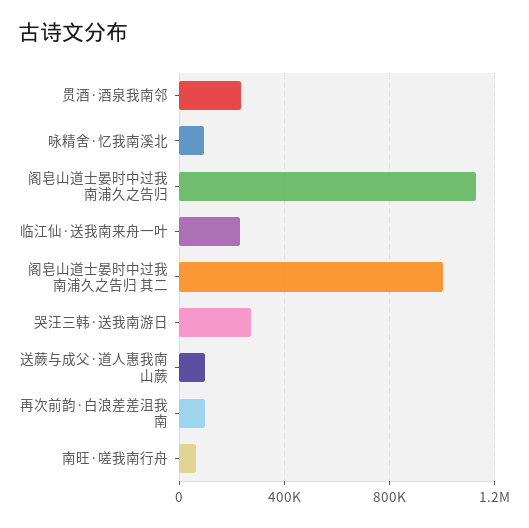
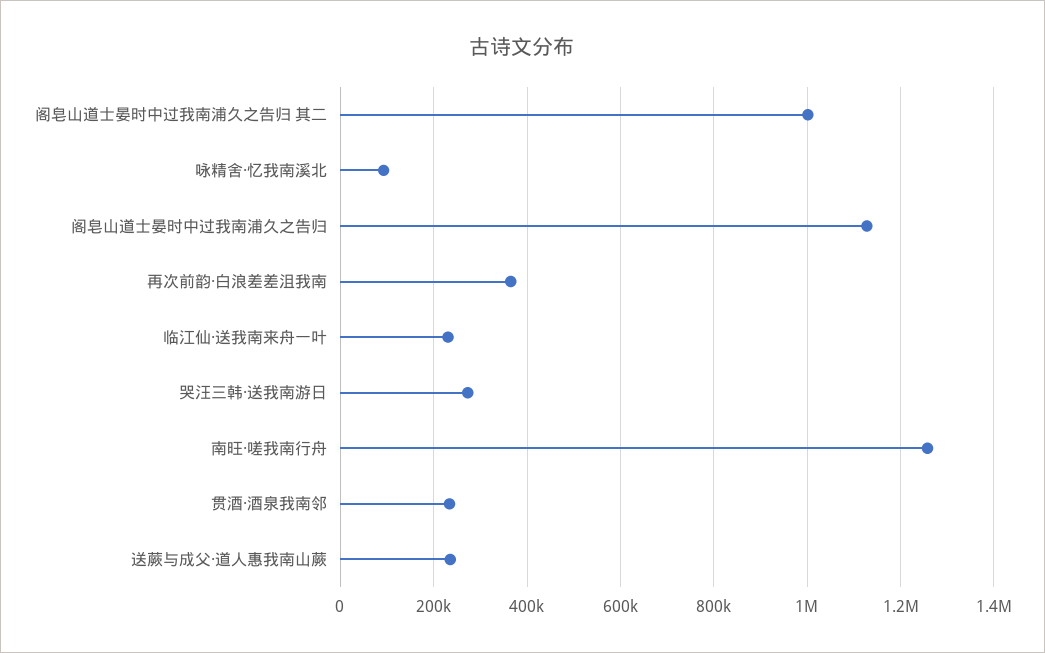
  {
    "贯酒·酒泉我南邻": 240000,
    "咏精舍·忆我南溪北": 100000,
    "阁皂山道士晏时中过我南浦久之告归": 1120000,
    "临江仙·送我南来舟一叶": 240000,
    "阁皂山道士晏时中过我南浦久之告归 其二": 1000000,
    "哭汪三韩·送我南游日": 280000,
-   "送蕨与成父·道人惠我南山蕨": 100000,
+   "送蕨与成父·道人惠我南山蕨": 240000,
-   "再次前韵·白浪差差沮我南": 100000,
+   "再次前韵·白浪差差沮我南": 360000,
-   "南旺·嗟我南行舟": 50000
+   "南旺·嗟我南行舟": 1260000
  }

